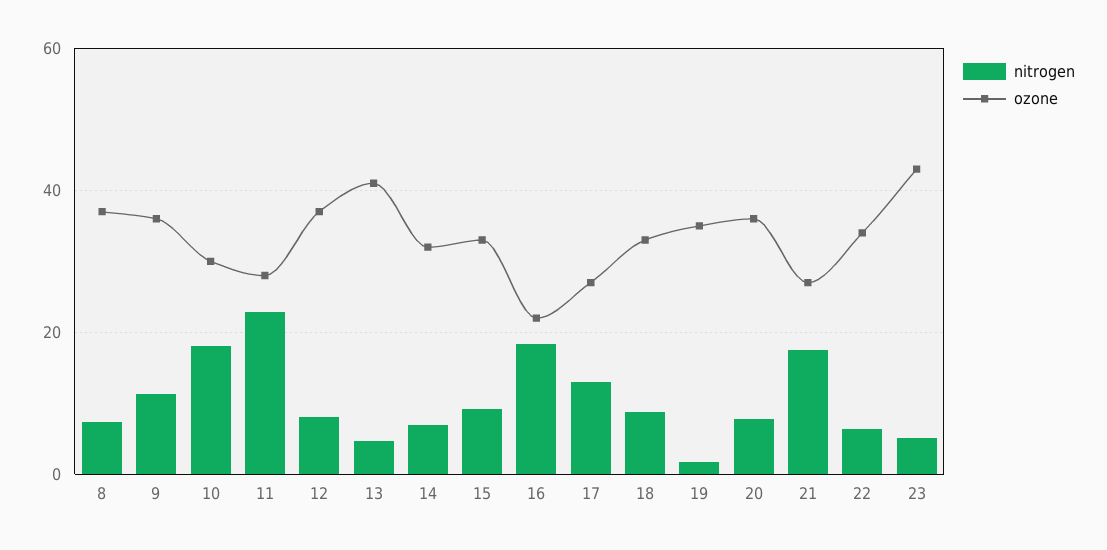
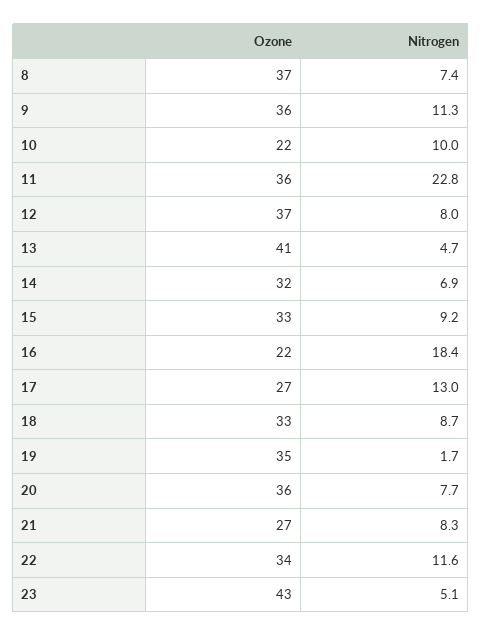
  {
    "nitrogen": {
      "8": 7.4,
      "9": 11.3,
-     "10": 18,
+     "10": 10,
      "11": 22.8,
      "12": 8,
      "13": 4.7,
      "14": 6.9,
      "15": 9.2,
      "16": 18.4,
      "17": 13,
      "18": 8.7,
      "19": 1.7,
      "20": 7.7,
-     "21": 18,
+     "21": 8.3,
-     "22": 6,
+     "22": 11.6,
      "23": 5.1
    },
    "ozone": {
      "8": 37,
      "9": 36,
-     "10": 30,
+     "10": 22,
-     "11": 28,
+     "11": 36,
      "12": 37,
      "13": 41,
      "14": 32,
      "15": 33,
      "16": 22,
      "17": 27,
      "18": 33,
      "19": 35,
      "20": 36,
      "21": 27,
      "22": 34,
      "23": 43
    }
  }

